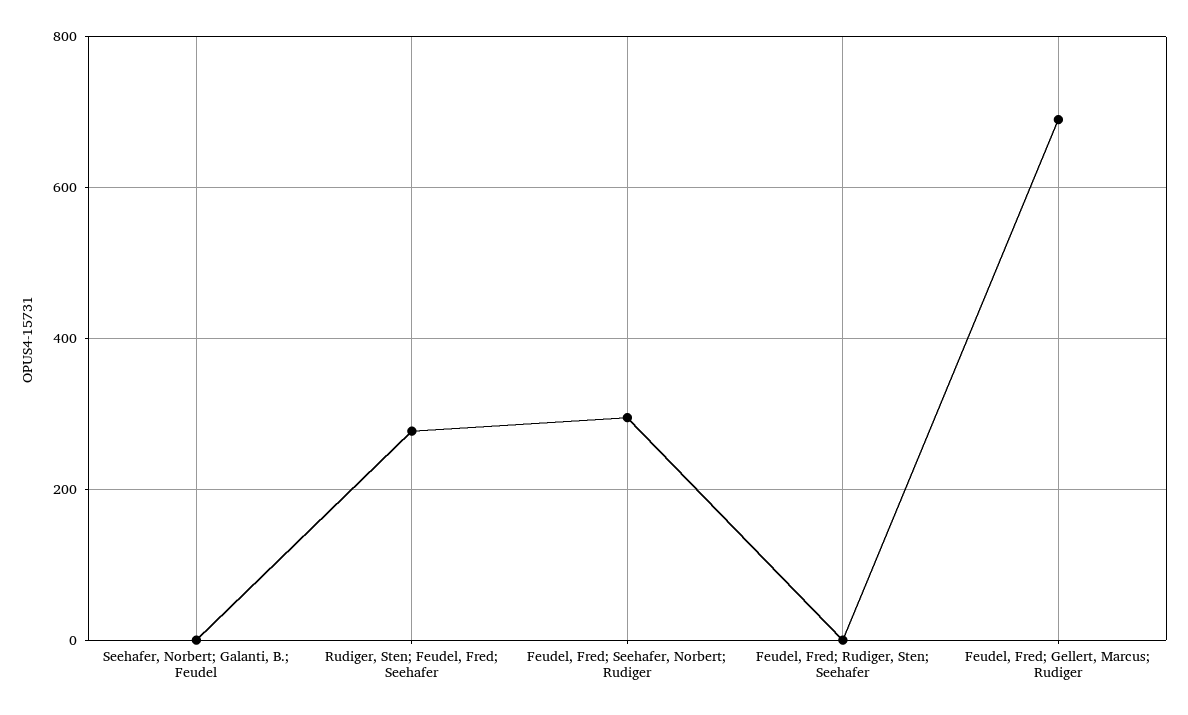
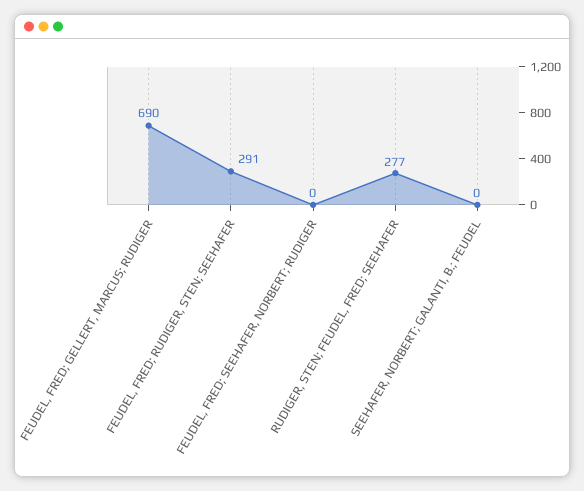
  {
    "Seehafer, Norbert; Galanti, B.; Feudel": 0,
    "Rudiger, Sten; Feudel, Fred; Seehafer": 277,
-   "Feudel, Fred; Seehafer, Norbert; Rudiger": 300,
+   "Feudel, Fred; Seehafer, Norbert; Rudiger": 0,
-   "Feudel, Fred; Rudiger, Sten; Seehafer": 0,
+   "Feudel, Fred; Rudiger, Sten; Seehafer": 291,
    "Feudel, Fred; Gellert, Marcus; Rudiger": 690
  }

